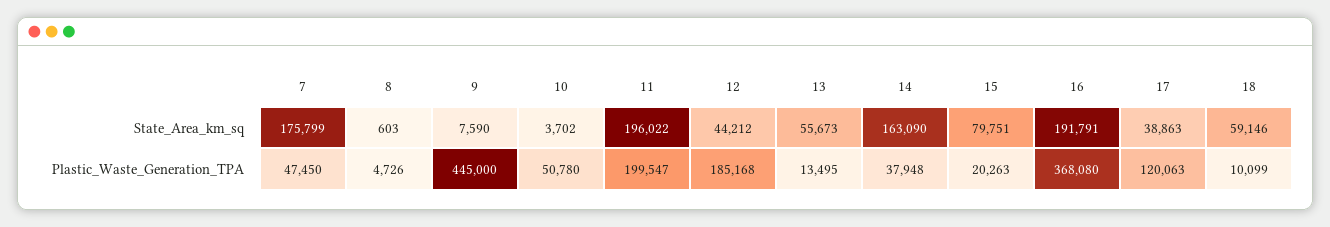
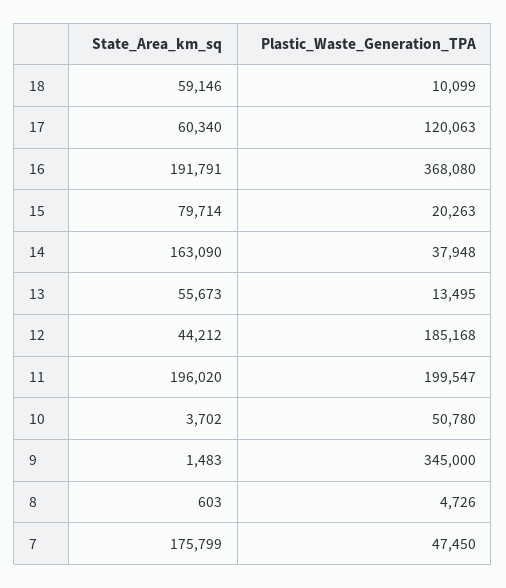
  {
    "7": {
      "State_Area_km_sq": 175799,
      "Plastic_Waste_Generation_TPA": 47450
    },
    "8": {
      "State_Area_km_sq": 603,
      "Plastic_Waste_Generation_TPA": 4726
    },
    "9": {
-     "State_Area_km_sq": 7590,
+     "State_Area_km_sq": 1483,
-     "Plastic_Waste_Generation_TPA": 445000
+     "Plastic_Waste_Generation_TPA": 345000
    },
    "10": {
      "State_Area_km_sq": 3702,
      "Plastic_Waste_Generation_TPA": 50780
    },
    "11": {
-     "State_Area_km_sq": 196022,
+     "State_Area_km_sq": 196020,
      "Plastic_Waste_Generation_TPA": 199547
    },
    "12": {
      "State_Area_km_sq": 44212,
      "Plastic_Waste_Generation_TPA": 185168
    },
    "13": {
      "State_Area_km_sq": 55673,
      "Plastic_Waste_Generation_TPA": 13495
    },
    "14": {
      "State_Area_km_sq": 163090,
      "Plastic_Waste_Generation_TPA": 37948
    },
    "15": {
-     "State_Area_km_sq": 79751,
+     "State_Area_km_sq": 79714,
      "Plastic_Waste_Generation_TPA": 20263
    },
    "16": {
      "State_Area_km_sq": 191791,
      "Plastic_Waste_Generation_TPA": 368080
    },
    "17": {
-     "State_Area_km_sq": 38863,
+     "State_Area_km_sq": 60340,
      "Plastic_Waste_Generation_TPA": 120063
    },
    "18": {
      "State_Area_km_sq": 59146,
      "Plastic_Waste_Generation_TPA": 10099
    }
  }

